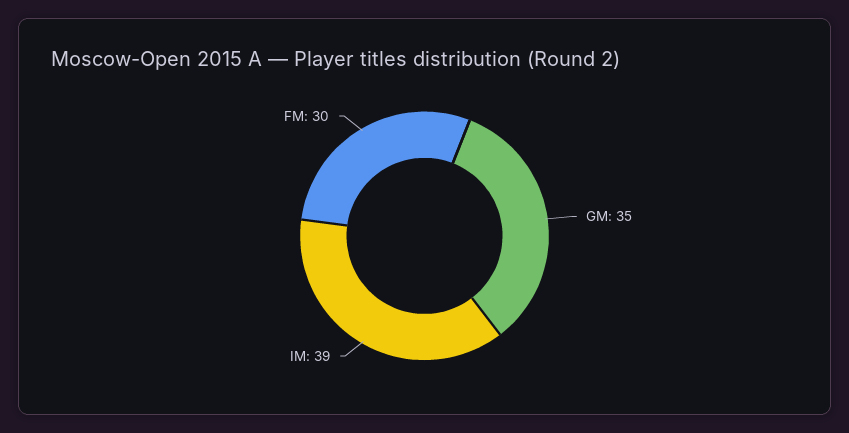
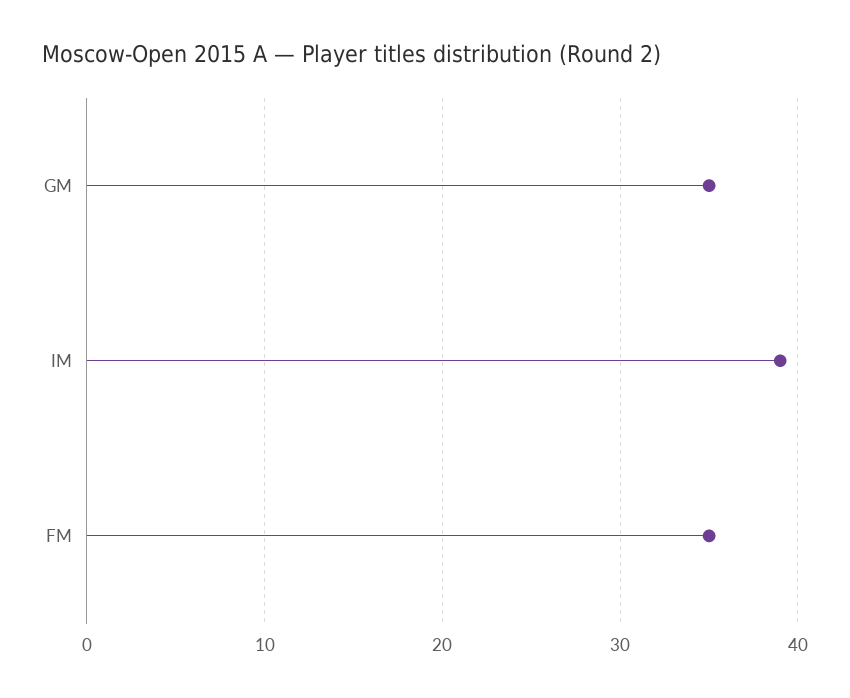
  {
    "GM": 35,
    "IM": 39,
-   "FM": 30
+   "FM": 35
  }

